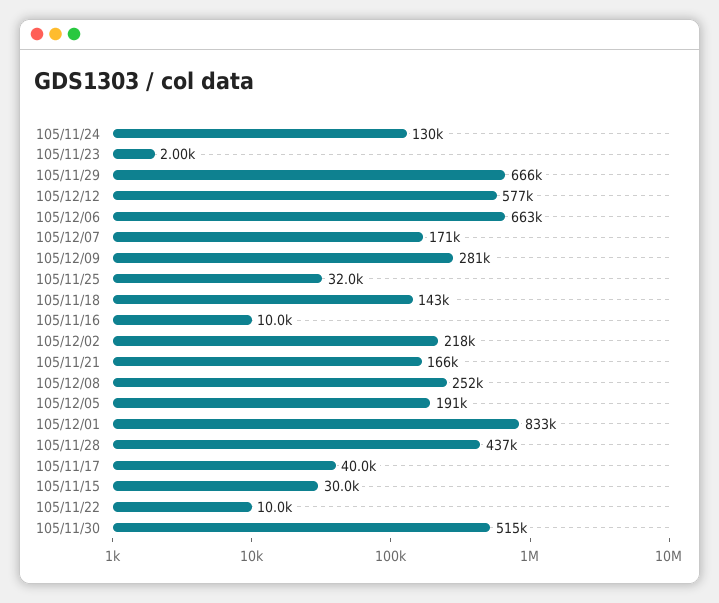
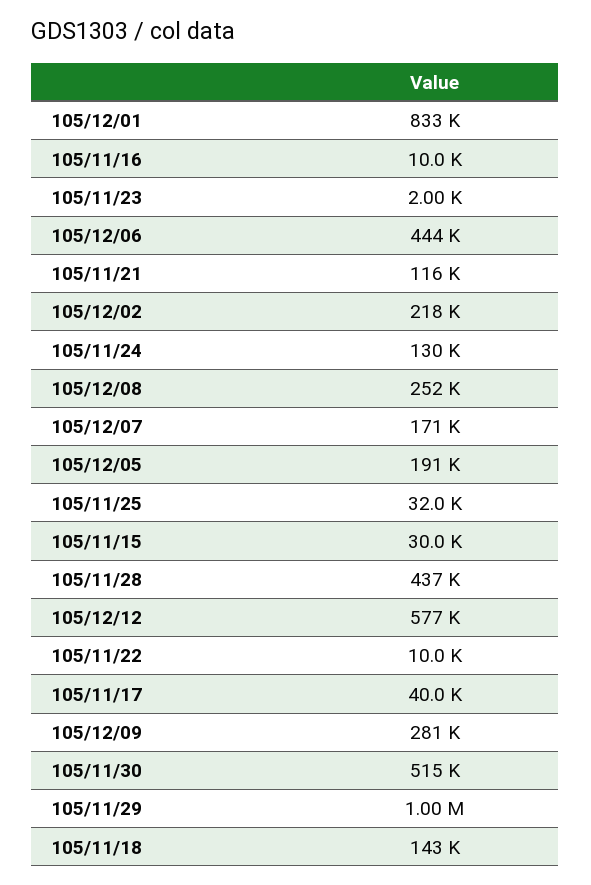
  {
    "105/11/24": 130000,
    "105/11/23": 2000,
-   "105/11/29": 666000,
+   "105/11/29": 1000000,
    "105/12/12": 577000,
-   "105/12/06": 663000,
+   "105/12/06": 444000,
    "105/12/07": 171000,
    "105/12/09": 281000,
    "105/11/25": 32000,
    "105/11/18": 143000,
    "105/11/16": 10000,
    "105/12/02": 218000,
-   "105/11/21": 166000,
+   "105/11/21": 116000,
    "105/12/08": 252000,
    "105/12/05": 191000,
    "105/12/01": 833000,
    "105/11/28": 437000,
    "105/11/17": 40000,
    "105/11/15": 30000,
    "105/11/22": 10000,
    "105/11/30": 515000
  }

